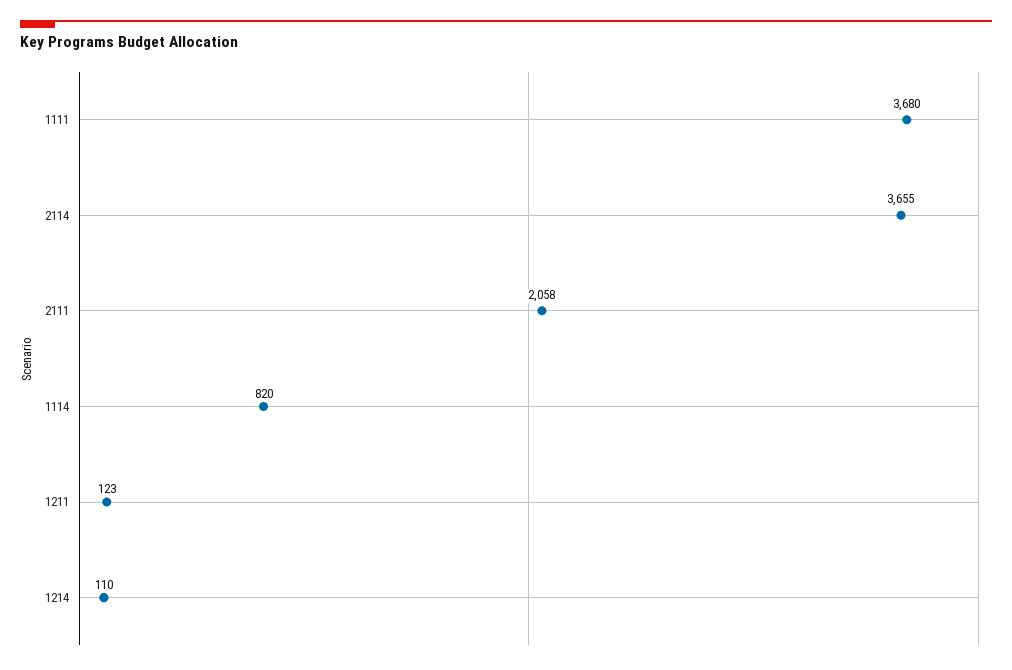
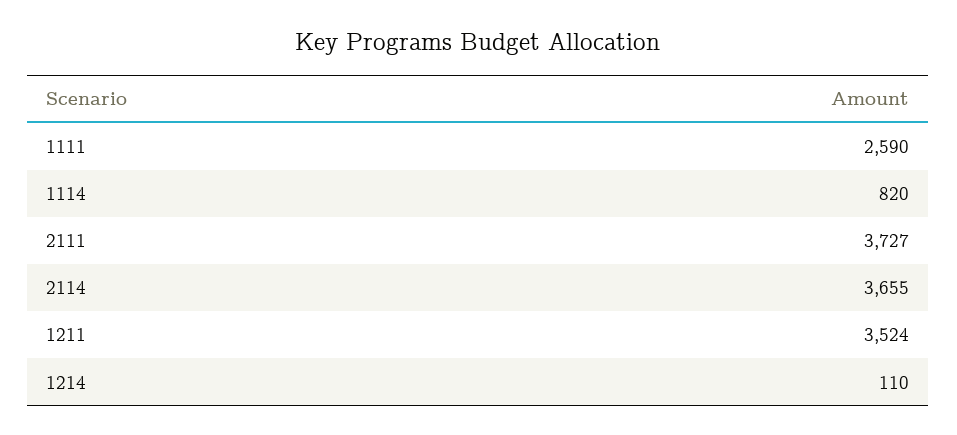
  {
-   "1111": 3680,
+   "1111": 2590,
    "2114": 3655,
-   "2111": 2058,
+   "2111": 3727,
    "1114": 820,
-   "1211": 123,
+   "1211": 3524,
    "1214": 110
  }

